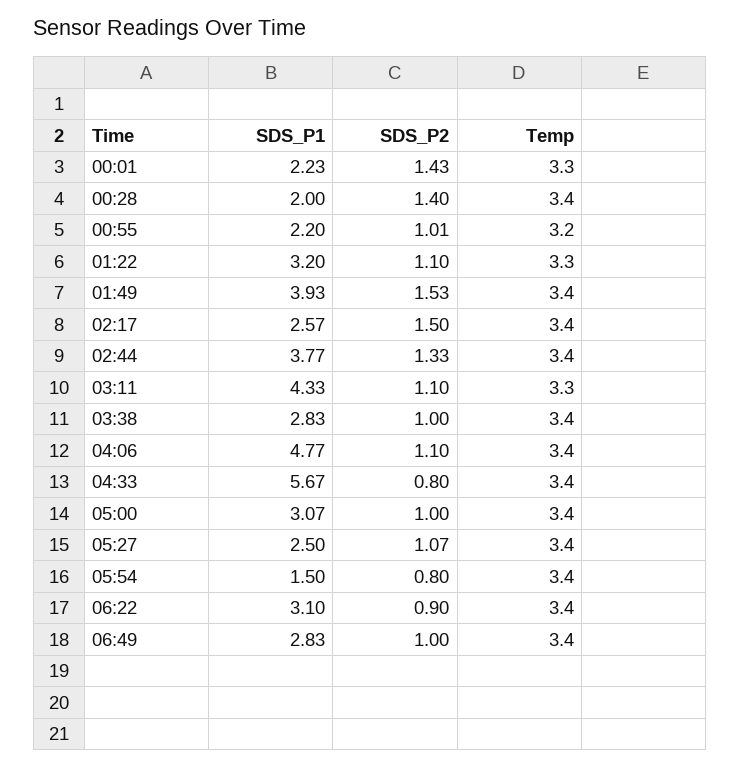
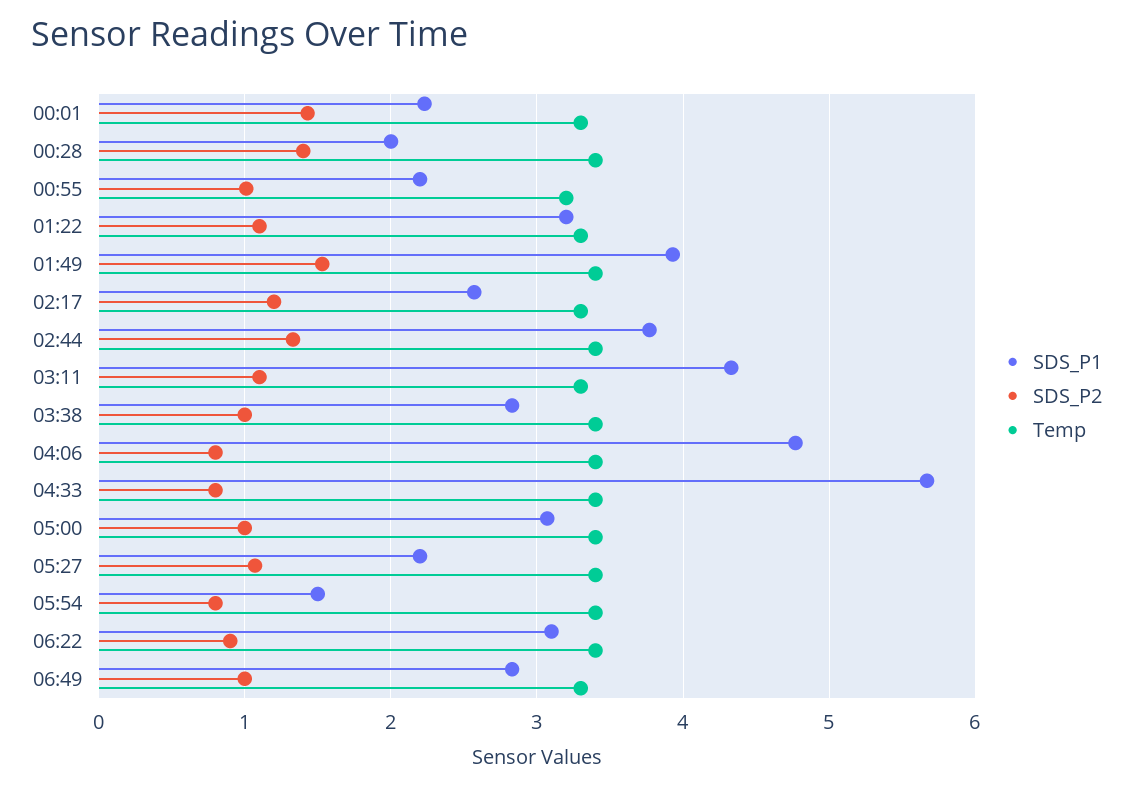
  {
    "SDS_P1": {
      "00:01": 2.23,
      "00:28": 2,
      "00:55": 2.2,
      "01:22": 3.2,
      "01:49": 3.93,
      "02:17": 2.57,
      "02:44": 3.77,
      "03:11": 4.33,
      "03:38": 2.83,
      "04:06": 4.77,
      "04:33": 5.67,
      "05:00": 3.07,
-     "05:27": 2.5,
+     "05:27": 2.2,
      "05:54": 1.5,
      "06:22": 3.1,
      "06:49": 2.83
    },
    "SDS_P2": {
      "00:01": 1.43,
      "00:28": 1.4,
      "00:55": 1.01,
      "01:22": 1.1,
      "01:49": 1.53,
-     "02:17": 1.5,
+     "02:17": 1.2,
      "02:44": 1.33,
      "03:11": 1.1,
      "03:38": 1,
-     "04:06": 1.1,
+     "04:06": 0.8,
      "04:33": 0.8,
      "05:00": 1,
      "05:27": 1.07,
      "05:54": 0.8,
      "06:22": 0.9,
      "06:49": 1
    },
    "Temp": {
      "00:01": 3.3,
      "00:28": 3.4,
      "00:55": 3.2,
      "01:22": 3.3,
      "01:49": 3.4,
-     "02:17": 3.4,
+     "02:17": 3.3,
      "02:44": 3.4,
      "03:11": 3.3,
      "03:38": 3.4,
      "04:06": 3.4,
      "04:33": 3.4,
      "05:00": 3.4,
      "05:27": 3.4,
      "05:54": 3.4,
      "06:22": 3.4,
-     "06:49": 3.4
+     "06:49": 3.3
    }
  }

